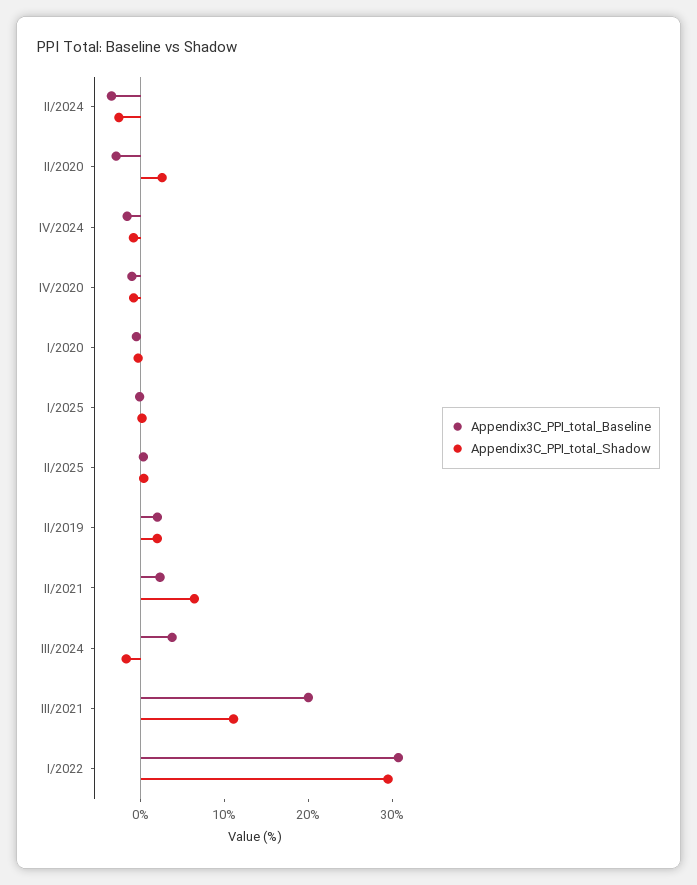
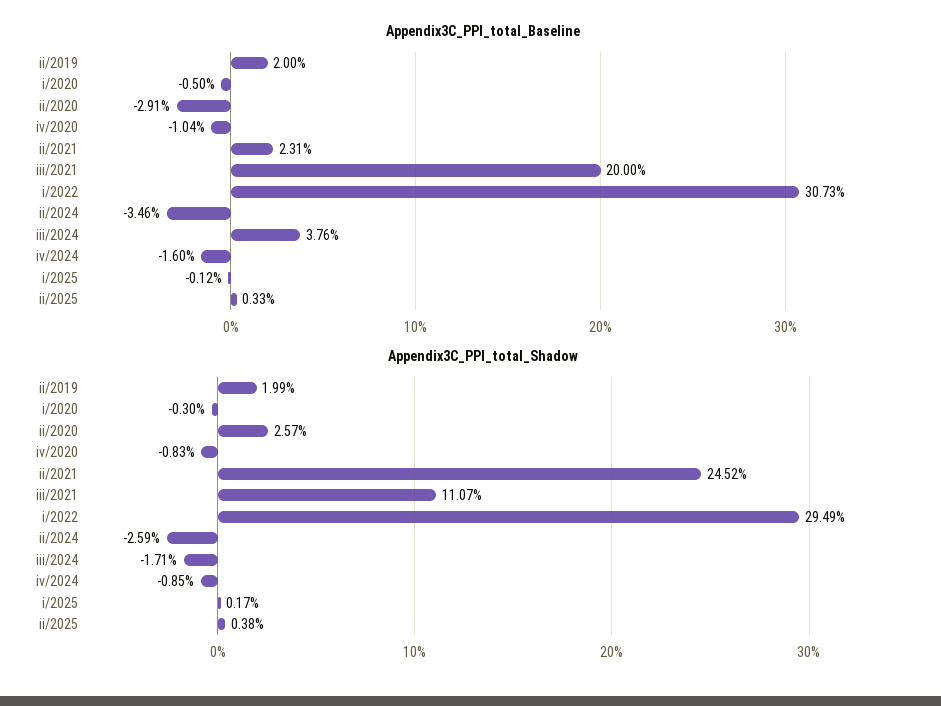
  {
    "Appendix3C_PPI_total_Baseline": {
      "II/2024": -3.46,
      "II/2020": -2.91,
      "IV/2024": -1.6,
      "IV/2020": -1.04,
      "I/2020": -0.5,
      "I/2025": -0.12,
      "II/2025": 0.33,
      "II/2019": 2,
      "II/2021": 2.31,
      "III/2024": 3.76,
      "III/2021": 20,
      "I/2022": 30.73
    },
    "Appendix3C_PPI_total_Shadow": {
      "II/2024": -2.59,
      "II/2020": 2.57,
      "IV/2024": -0.85,
      "IV/2020": -0.83,
      "I/2020": -0.3,
      "I/2025": 0.17,
      "II/2025": 0.38,
      "II/2019": 1.99,
-     "II/2021": 6,
+     "II/2021": 24.52,
      "III/2024": -1.71,
      "III/2021": 11.07,
      "I/2022": 29.49
    }
  }

